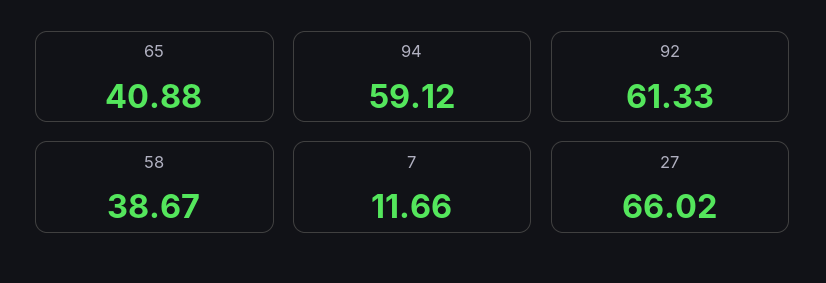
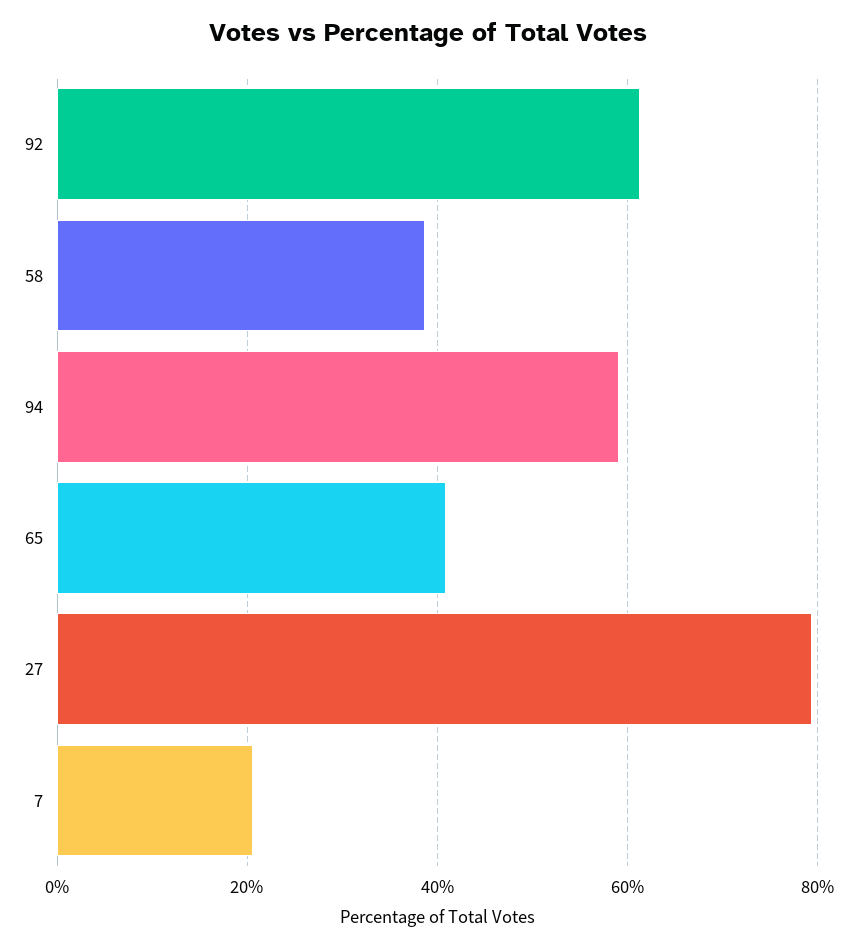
  {
    "65": 40.88,
    "94": 59.12,
    "92": 61.33,
    "58": 38.67,
-   "7": 11.66,
+   "7": 20,
-   "27": 66.02
+   "27": 80
  }

